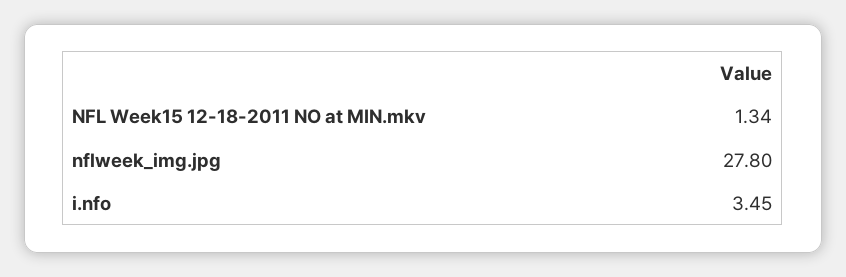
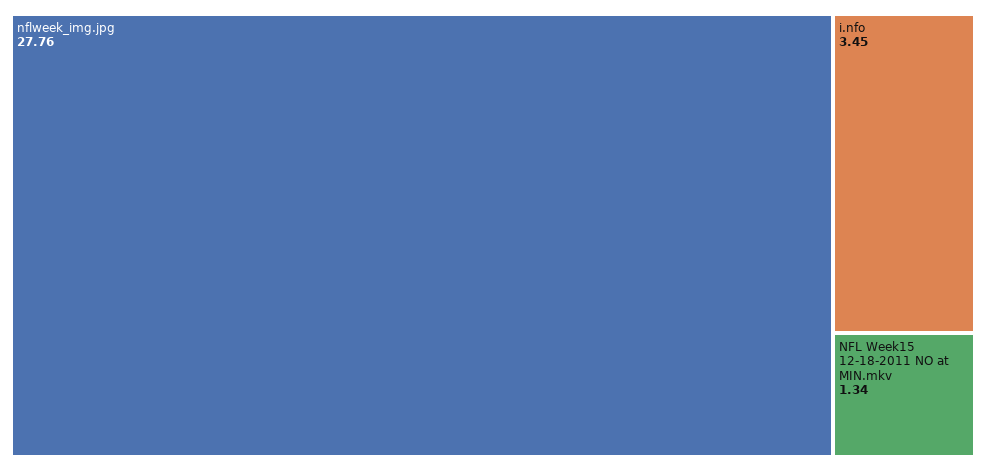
  {
    "NFL Week15 12-18-2011 NO at MIN.mkv": 1.34,
-   "nflweek_img.jpg": 27.8,
+   "nflweek_img.jpg": 27.76,
    "i.nfo": 3.45
  }

